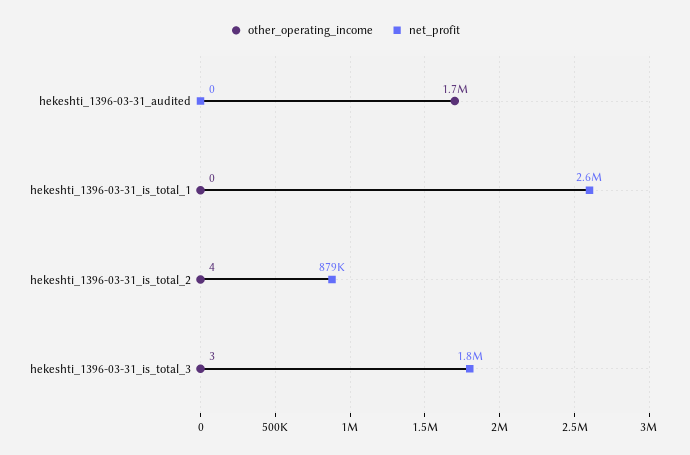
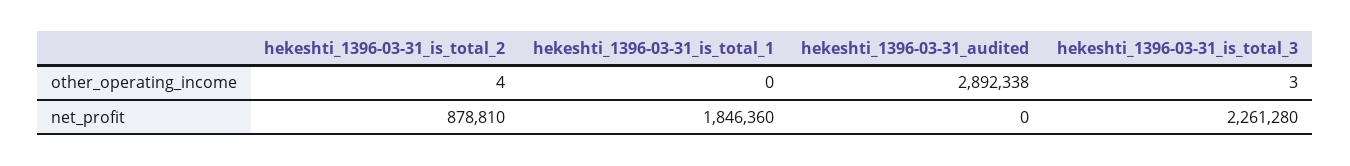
  {
    "other_operating_income": {
-     "hekeshti_1396-03-31_audited": 1700000,
+     "hekeshti_1396-03-31_audited": 2892338,
      "hekeshti_1396-03-31_is_total_1": 0,
      "hekeshti_1396-03-31_is_total_2": 4,
      "hekeshti_1396-03-31_is_total_3": 3
    },
    "net_profit": {
      "hekeshti_1396-03-31_audited": 0,
-     "hekeshti_1396-03-31_is_total_1": 2600000,
+     "hekeshti_1396-03-31_is_total_1": 1846360,
      "hekeshti_1396-03-31_is_total_2": 878810,
-     "hekeshti_1396-03-31_is_total_3": 1800000
+     "hekeshti_1396-03-31_is_total_3": 2261280
    }
  }

